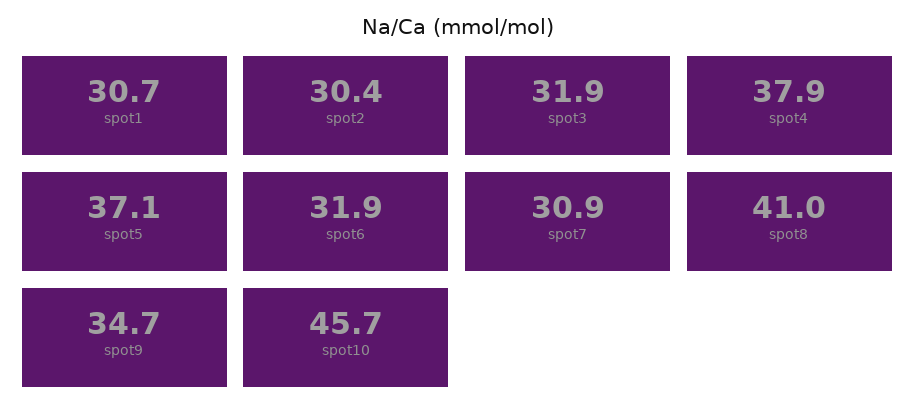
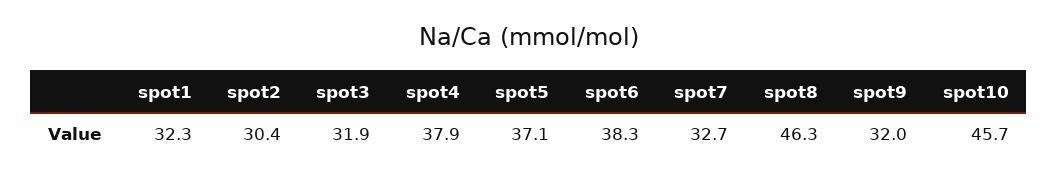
  {
-   "spot1": 30.7,
+   "spot1": 32.3,
    "spot2": 30.4,
    "spot3": 31.9,
    "spot4": 37.9,
    "spot5": 37.1,
-   "spot6": 31.9,
+   "spot6": 38.3,
-   "spot7": 30.9,
+   "spot7": 32.7,
-   "spot8": 41,
+   "spot8": 46.3,
-   "spot9": 34.7,
+   "spot9": 32,
    "spot10": 45.7
  }

